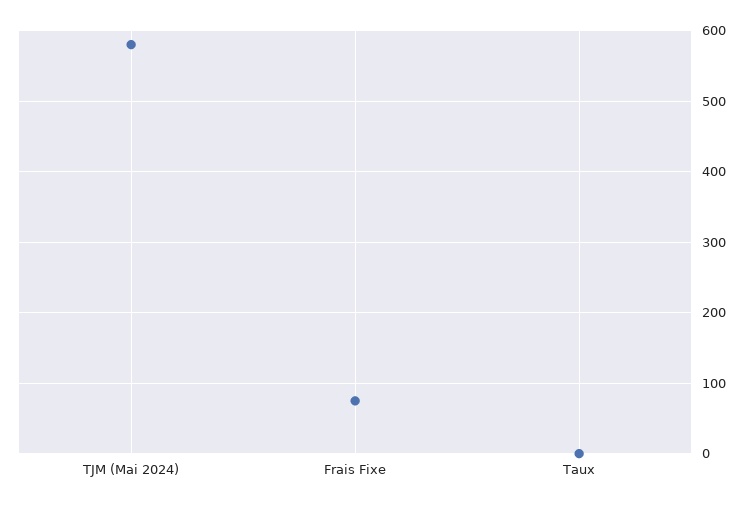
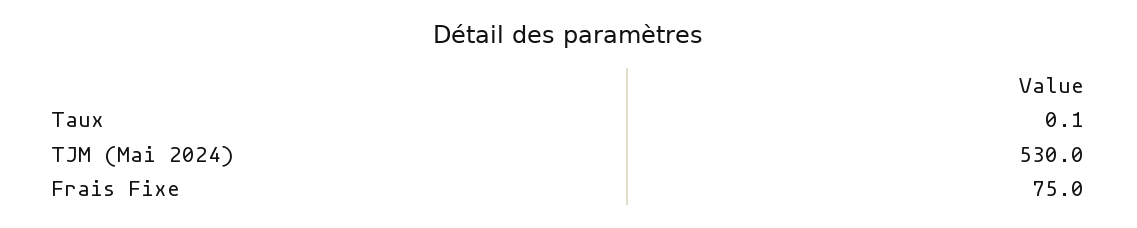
  {
-   "TJM (Mai 2024)": 580,
+   "TJM (Mai 2024)": 530,
    "Frais Fixe": 75,
    "Taux": 0.1
  }

